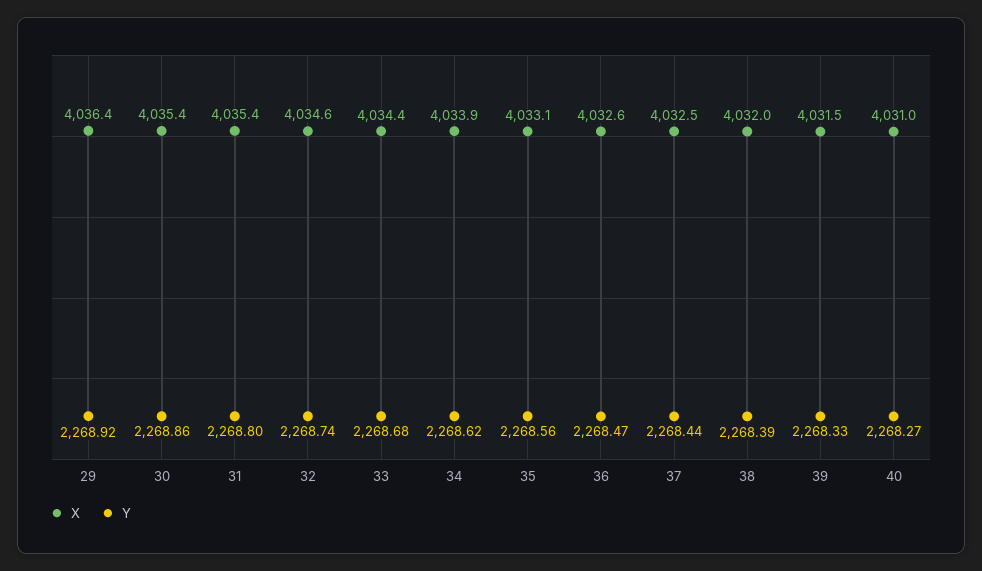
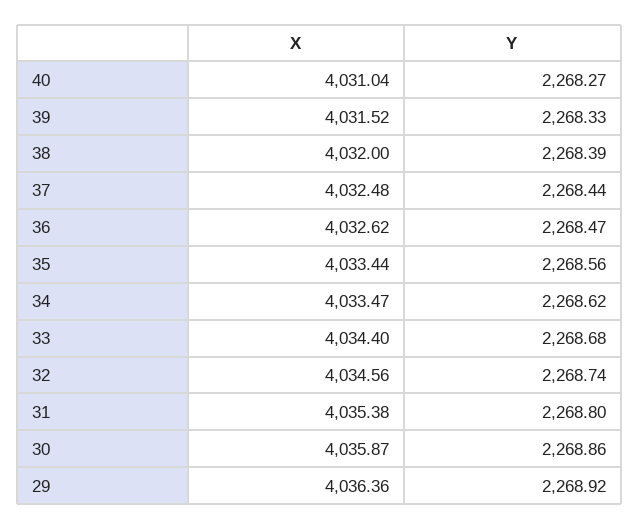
  {
    "X": {
      "29": 4036.36,
-     "30": 4035.4,
+     "30": 4035.87,
      "31": 4035.38,
      "32": 4034.56,
      "33": 4034.4,
-     "34": 4033.9,
+     "34": 4033.47,
-     "35": 4033.1,
+     "35": 4033.44,
      "36": 4032.62,
      "37": 4032.48,
      "38": 4032,
      "39": 4031.52,
      "40": 4031.04
    },
    "Y": {
      "29": 2268.92,
      "30": 2268.86,
      "31": 2268.8,
      "32": 2268.74,
      "33": 2268.68,
      "34": 2268.62,
      "35": 2268.56,
      "36": 2268.47,
      "37": 2268.44,
      "38": 2268.39,
      "39": 2268.33,
      "40": 2268.27
    }
  }

